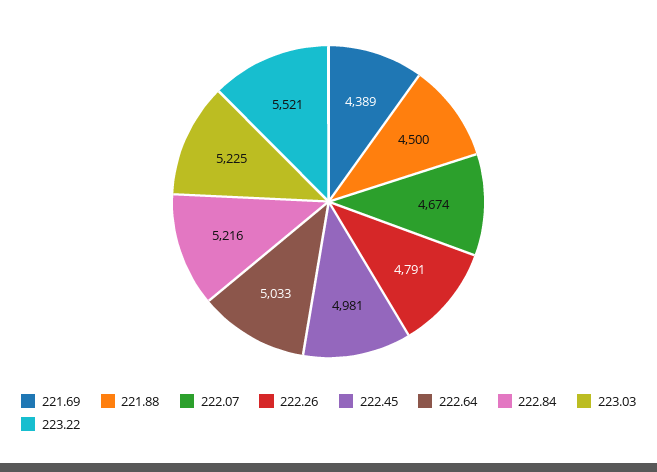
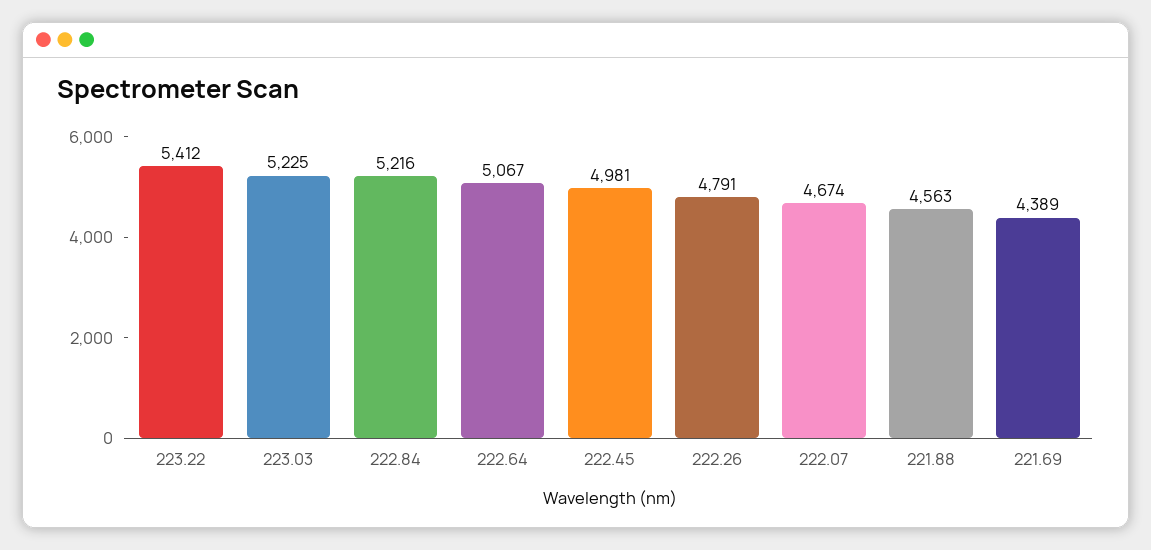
  {
    "221.69": 4389,
-   "221.88": 4500,
+   "221.88": 4563,
    "222.07": 4674,
    "222.26": 4791,
    "222.45": 4981,
-   "222.64": 5033,
+   "222.64": 5067,
    "222.84": 5216,
    "223.03": 5225,
-   "223.22": 5521
+   "223.22": 5412
  }

